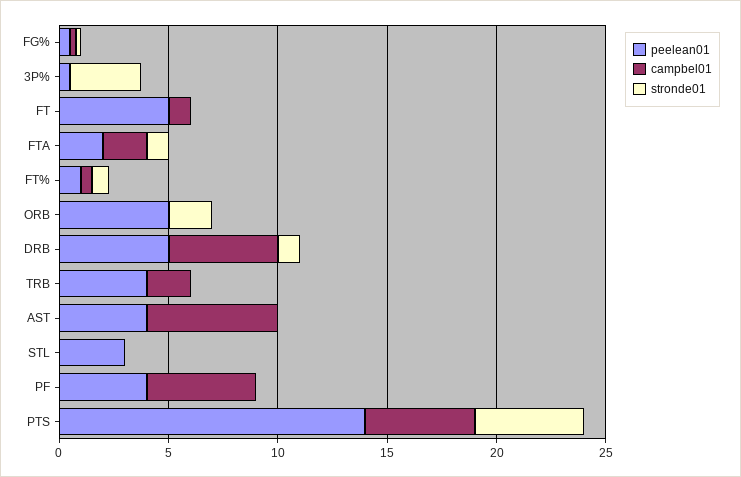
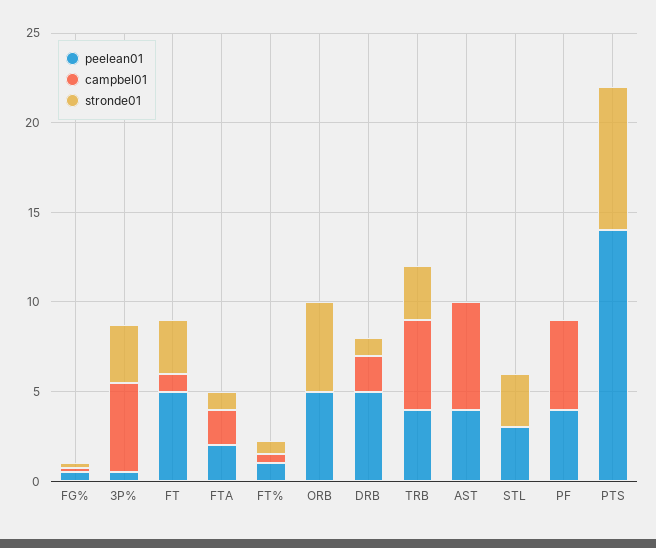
  {
    "peelean01": {
      "FG%": 1,
      "3P%": 1,
      "FT": 5,
      "FTA": 2,
      "FT%": 1,
      "ORB": 5,
      "DRB": 5,
      "TRB": 4,
      "AST": 4,
      "STL": 3,
      "PF": 4,
      "PTS": 14
    },
    "campbel01": {
      "FG%": 0,
-     "3P%": 0,
+     "3P%": 5,
      "FT": 1,
      "FTA": 2,
      "FT%": 1,
      "ORB": 0,
-     "DRB": 5,
+     "DRB": 2,
-     "TRB": 2,
+     "TRB": 5,
      "AST": 6,
      "STL": 0,
      "PF": 5,
-     "PTS": 5
+     "PTS": 0
    },
    "stronde01": {
      "FG%": 0,
      "3P%": 3,
-     "FT": 0,
+     "FT": 3,
      "FTA": 1,
      "FT%": 1,
-     "ORB": 2,
+     "ORB": 5,
      "DRB": 1,
-     "TRB": 0,
+     "TRB": 3,
      "AST": 0,
-     "STL": 0,
+     "STL": 3,
      "PF": 0,
-     "PTS": 5
+     "PTS": 8
    }
  }

